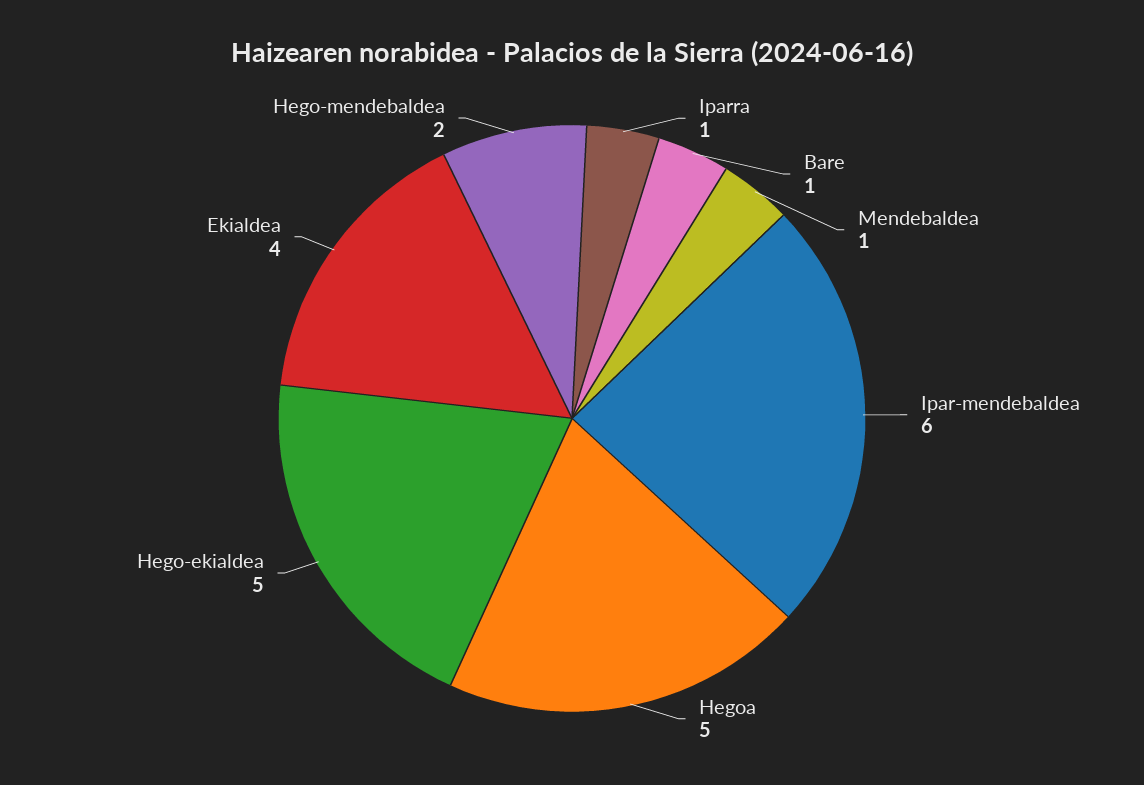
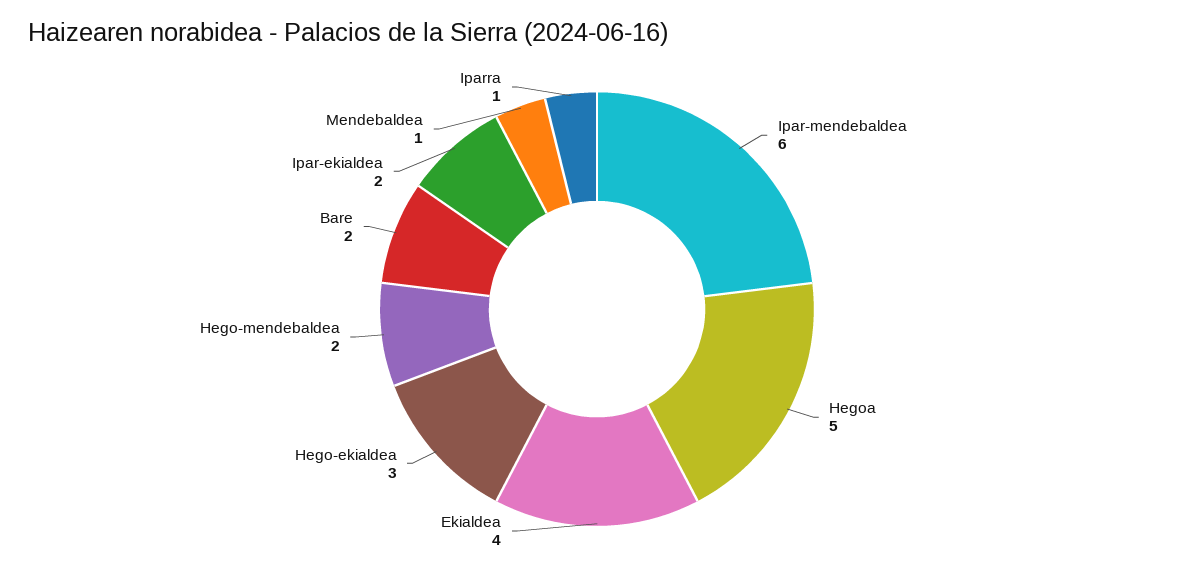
  {
    "Iparra": 1,
-   "Bare": 1,
+   "Bare": 2,
    "Mendebaldea": 1,
    "Ipar-mendebaldea": 6,
    "Hegoa": 5,
-   "Hego-ekialdea": 5,
+   "Hego-ekialdea": 3,
    "Ekialdea": 4,
-   "Hego-mendebaldea": 2
+   "Hego-mendebaldea": 2,
+   "Ipar-ekialdea": 2
  }

